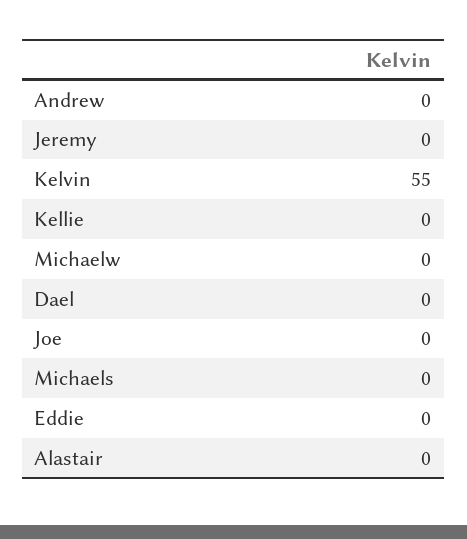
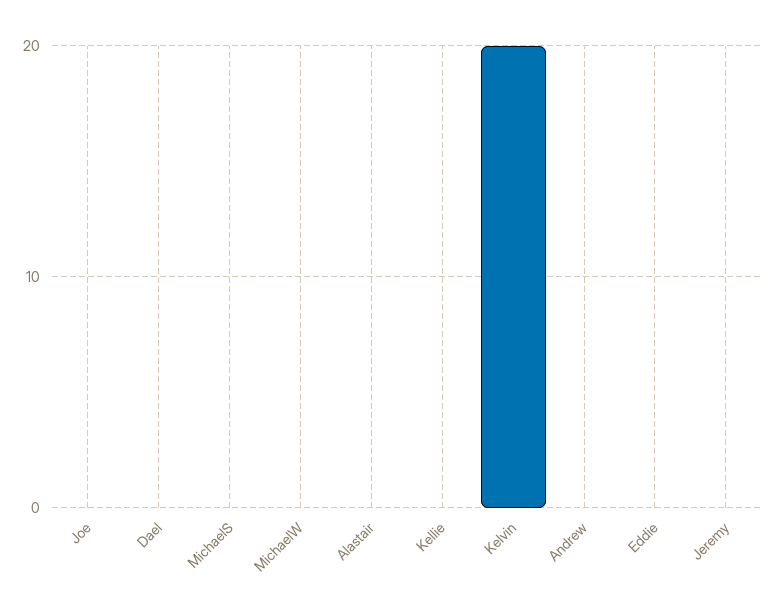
  {
    "Andrew": 0,
    "Jeremy": 0,
-   "Kelvin": 55,
+   "Kelvin": 20,
    "Kellie": 0,
    "Michaelw": 0,
    "Dael": 0,
    "Joe": 0,
    "Michaels": 0,
    "Eddie": 0,
    "Alastair": 0
  }

